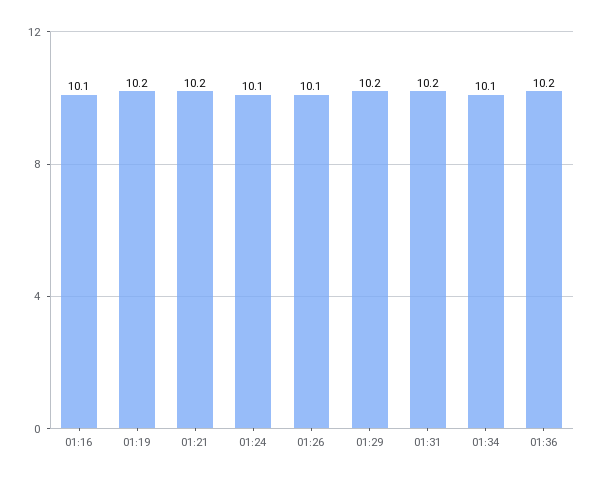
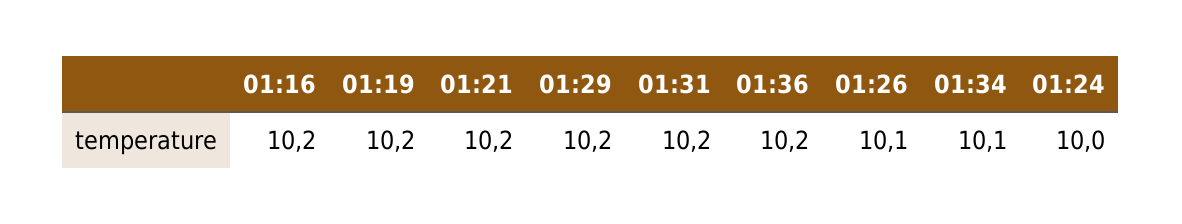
  {
-   "01:16": 10.1,
+   "01:16": 10.2,
    "01:19": 10.2,
    "01:21": 10.2,
-   "01:24": 10.1,
+   "01:24": 10,
    "01:26": 10.1,
    "01:29": 10.2,
    "01:31": 10.2,
    "01:34": 10.1,
    "01:36": 10.2
  }

